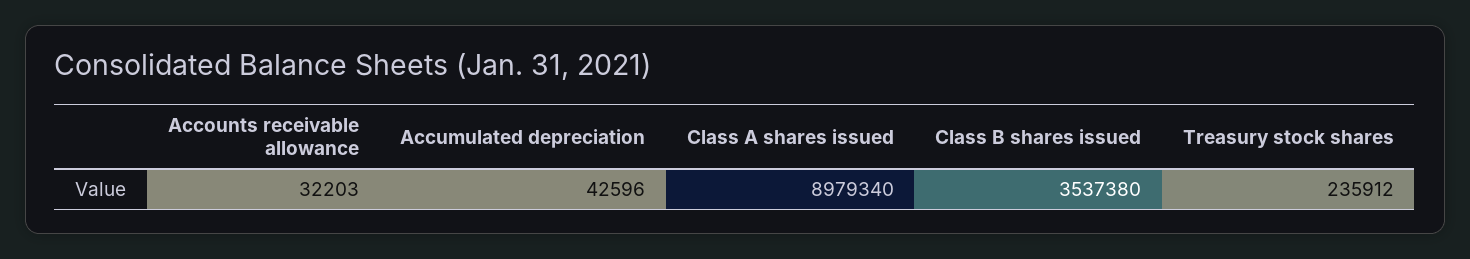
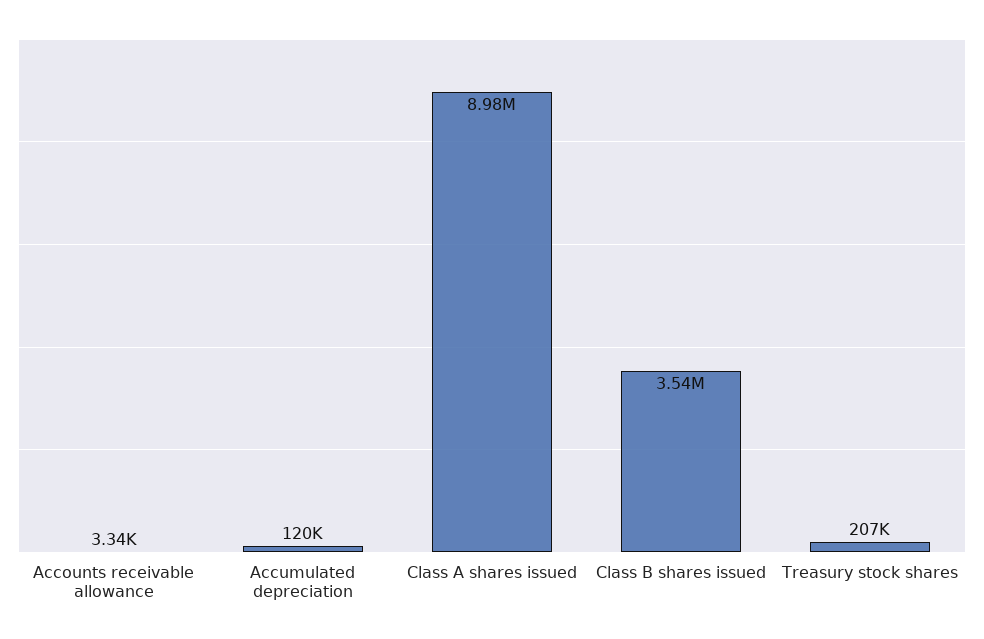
  {
-   "Accounts receivable allowance": 32203,
+   "Accounts receivable allowance": 3340,
-   "Accumulated depreciation": 42596,
+   "Accumulated depreciation": 120000,
    "Class A shares issued": 8979340,
    "Class B shares issued": 3537380,
-   "Treasury stock shares": 235912
+   "Treasury stock shares": 207000
  }

